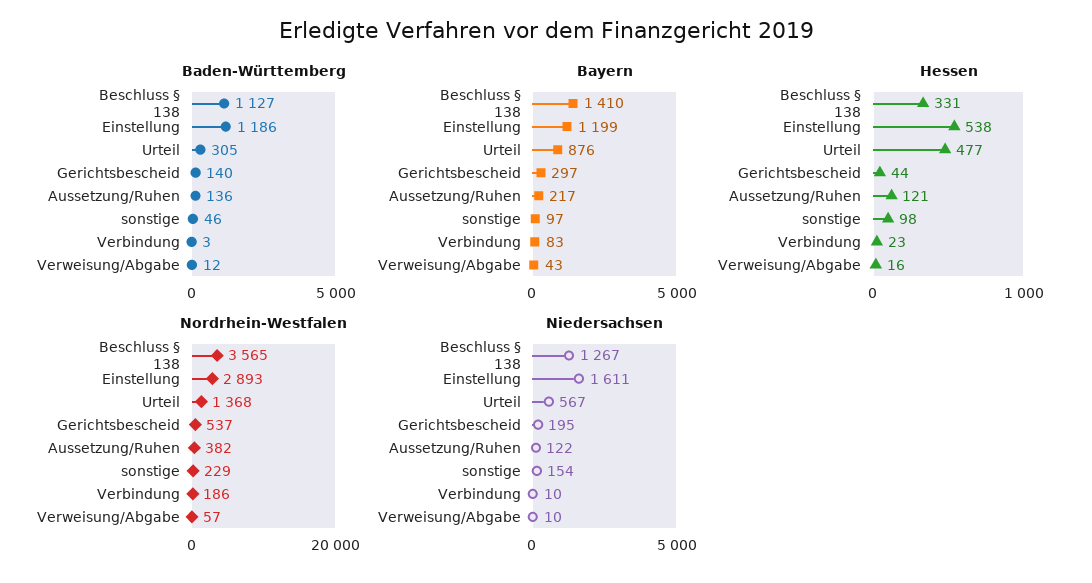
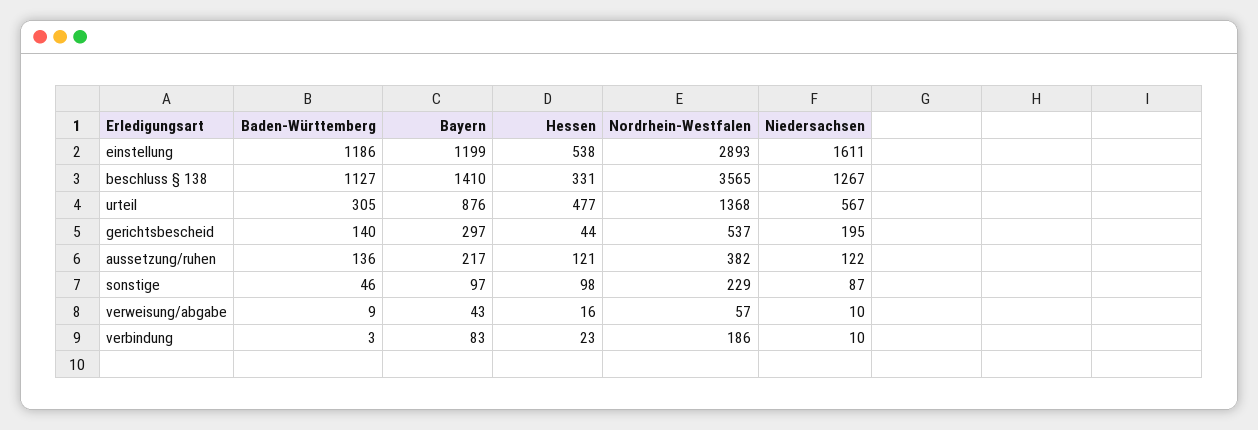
  {
    "Baden-Württemberg": {
      "Beschluss § 138": 1127,
      "Einstellung": 1186,
      "Urteil": 305,
      "Gerichtsbescheid": 140,
      "Aussetzung/Ruhen": 136,
      "sonstige": 46,
      "Verbindung": 3,
-     "Verweisung/Abgabe": 12
+     "Verweisung/Abgabe": 9
    },
    "Bayern": {
      "Beschluss § 138": 1410,
      "Einstellung": 1199,
      "Urteil": 876,
      "Gerichtsbescheid": 297,
      "Aussetzung/Ruhen": 217,
      "sonstige": 97,
      "Verbindung": 83,
      "Verweisung/Abgabe": 43
    },
    "Hessen": {
      "Beschluss § 138": 331,
      "Einstellung": 538,
      "Urteil": 477,
      "Gerichtsbescheid": 44,
      "Aussetzung/Ruhen": 121,
      "sonstige": 98,
      "Verbindung": 23,
      "Verweisung/Abgabe": 16
    },
    "Nordrhein-Westfalen": {
      "Beschluss § 138": 3565,
      "Einstellung": 2893,
      "Urteil": 1368,
      "Gerichtsbescheid": 537,
      "Aussetzung/Ruhen": 382,
      "sonstige": 229,
      "Verbindung": 186,
      "Verweisung/Abgabe": 57
    },
    "Niedersachsen": {
      "Beschluss § 138": 1267,
      "Einstellung": 1611,
      "Urteil": 567,
      "Gerichtsbescheid": 195,
      "Aussetzung/Ruhen": 122,
-     "sonstige": 154,
+     "sonstige": 87,
      "Verbindung": 10,
      "Verweisung/Abgabe": 10
    }
  }

